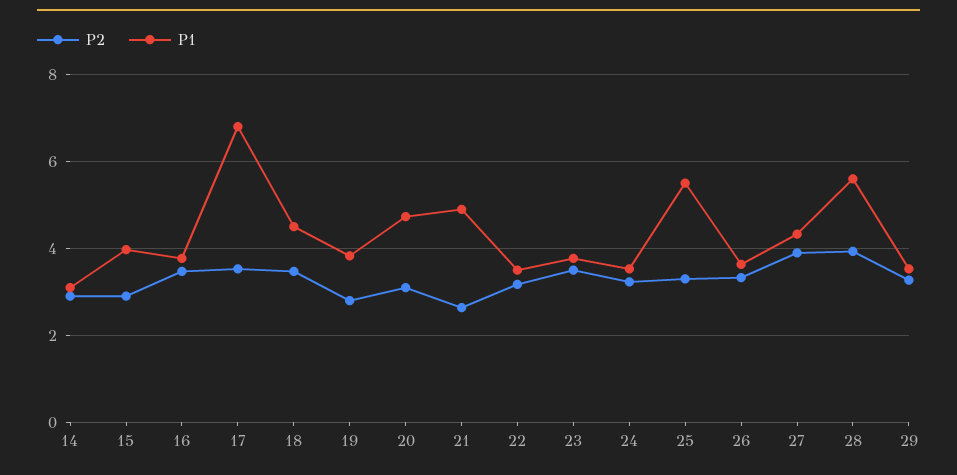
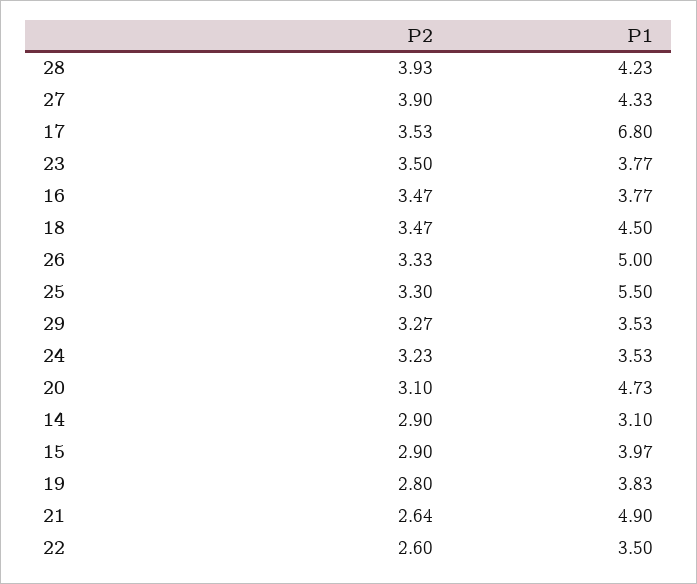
  {
    "P2": {
      "14": 2.9,
      "15": 2.9,
      "16": 3.47,
      "17": 3.53,
      "18": 3.47,
      "19": 2.8,
      "20": 3.1,
      "21": 2.64,
-     "22": 3.2,
+     "22": 2.6,
      "23": 3.5,
      "24": 3.23,
      "25": 3.3,
      "26": 3.33,
      "27": 3.9,
      "28": 3.93,
      "29": 3.27
    },
    "P1": {
      "14": 3.1,
      "15": 3.97,
      "16": 3.77,
      "17": 6.8,
      "18": 4.5,
      "19": 3.83,
      "20": 4.73,
      "21": 4.9,
      "22": 3.5,
      "23": 3.77,
      "24": 3.53,
      "25": 5.5,
-     "26": 3.6,
+     "26": 5,
      "27": 4.33,
-     "28": 5.6,
+     "28": 4.23,
      "29": 3.53
    }
  }

